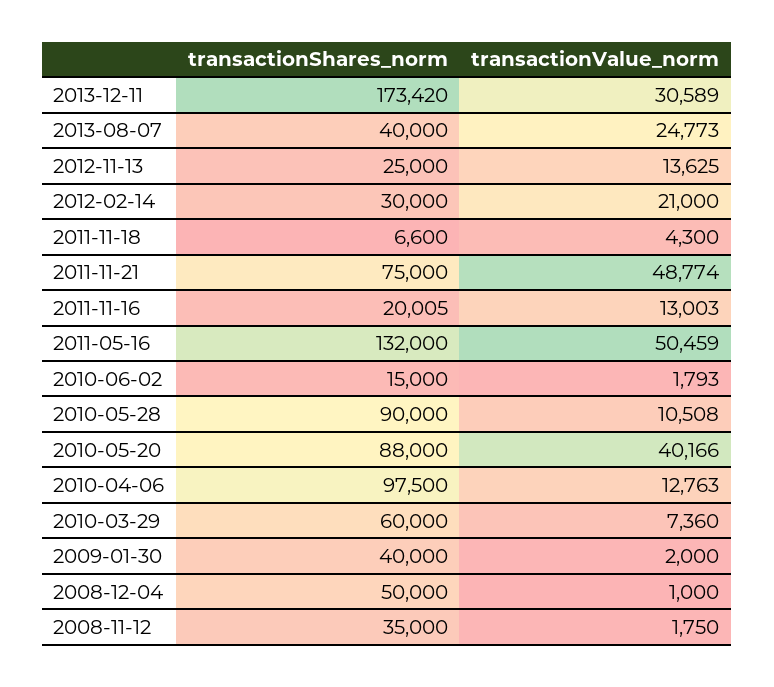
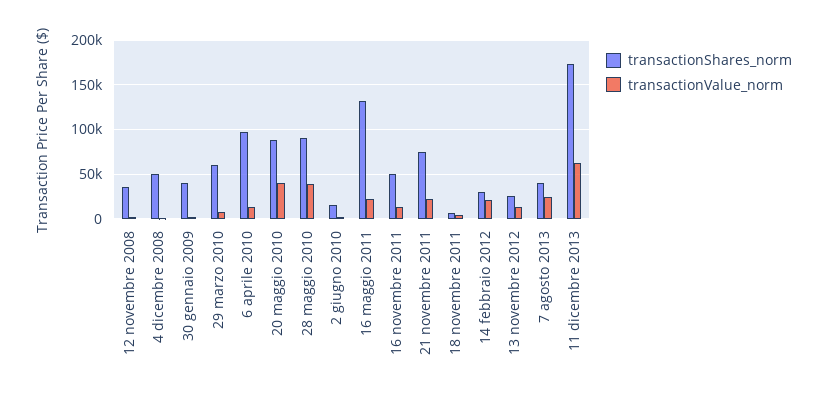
  {
    "transactionShares_norm": {
      "2013-12-11": 173420,
      "2013-08-07": 40000,
      "2012-11-13": 25000,
      "2012-02-14": 30000,
      "2011-11-18": 6600,
      "2011-11-21": 75000,
-     "2011-11-16": 20005,
+     "2011-11-16": 50000,
      "2011-05-16": 132000,
      "2010-06-02": 15000,
      "2010-05-28": 90000,
      "2010-05-20": 88000,
      "2010-04-06": 97500,
      "2010-03-29": 60000,
      "2009-01-30": 40000,
      "2008-12-04": 50000,
      "2008-11-12": 35000
    },
    "transactionValue_norm": {
-     "2013-12-11": 30589,
+     "2013-12-11": 60000,
      "2013-08-07": 24773,
      "2012-11-13": 13625,
      "2012-02-14": 21000,
      "2011-11-18": 4300,
-     "2011-11-21": 48774,
+     "2011-11-21": 20000,
      "2011-11-16": 13003,
-     "2011-05-16": 50459,
+     "2011-05-16": 20000,
      "2010-06-02": 1793,
-     "2010-05-28": 10508,
+     "2010-05-28": 40000,
      "2010-05-20": 40166,
      "2010-04-06": 12763,
      "2010-03-29": 7360,
      "2009-01-30": 2000,
      "2008-12-04": 1000,
      "2008-11-12": 1750
    }
  }

